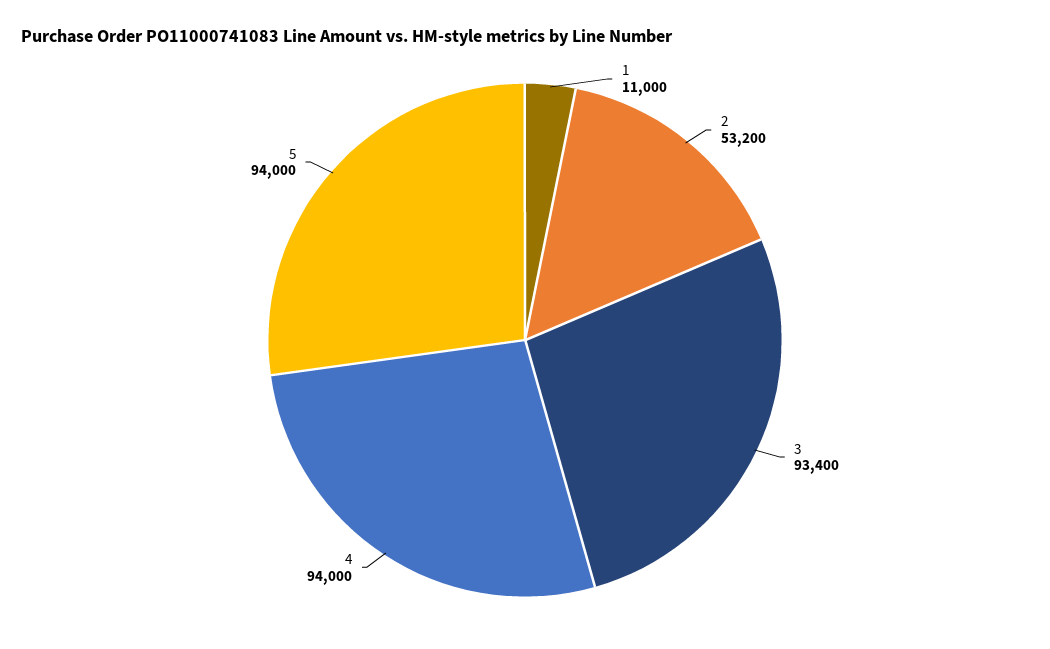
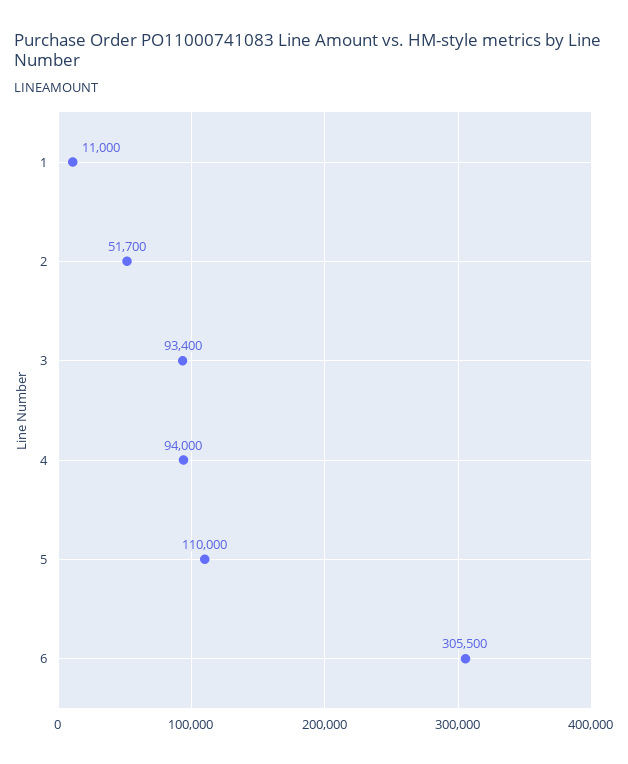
  {
    "1": 11000,
-   "2": 53200,
+   "2": 51700,
    "3": 93400,
    "4": 94000,
-   "5": 94000
+   "5": 110000,
+   "6": 305500
  }

